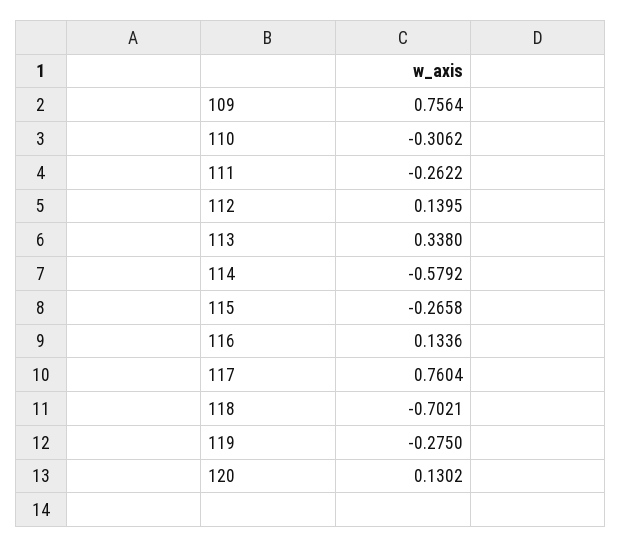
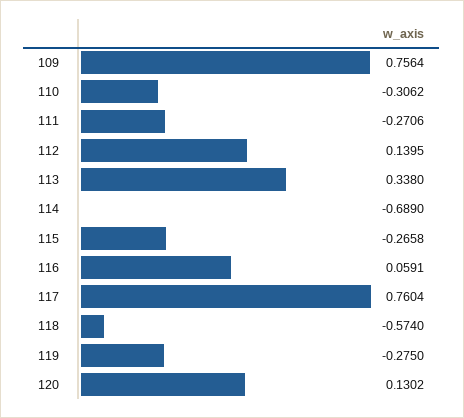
  {
    "109": 0.7564,
    "110": -0.3062,
-   "111": -0.2622,
+   "111": -0.2706,
    "112": 0.1395,
    "113": 0.338,
-   "114": -0.5792,
+   "114": -0.689,
    "115": -0.2658,
-   "116": 0.1336,
+   "116": 0.0591,
    "117": 0.7604,
-   "118": -0.7021,
+   "118": -0.574,
    "119": -0.275,
    "120": 0.1302
  }

